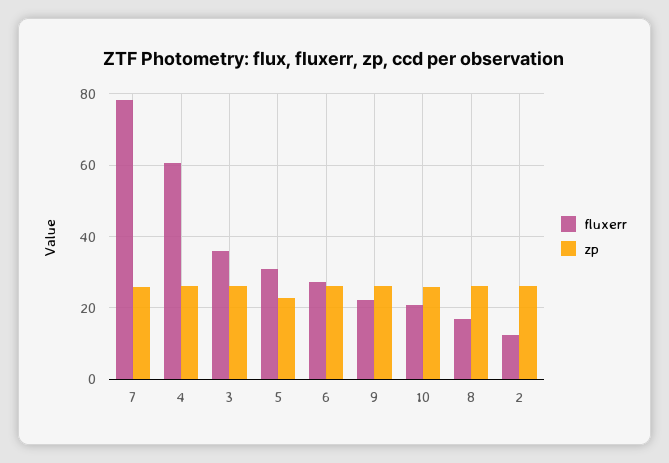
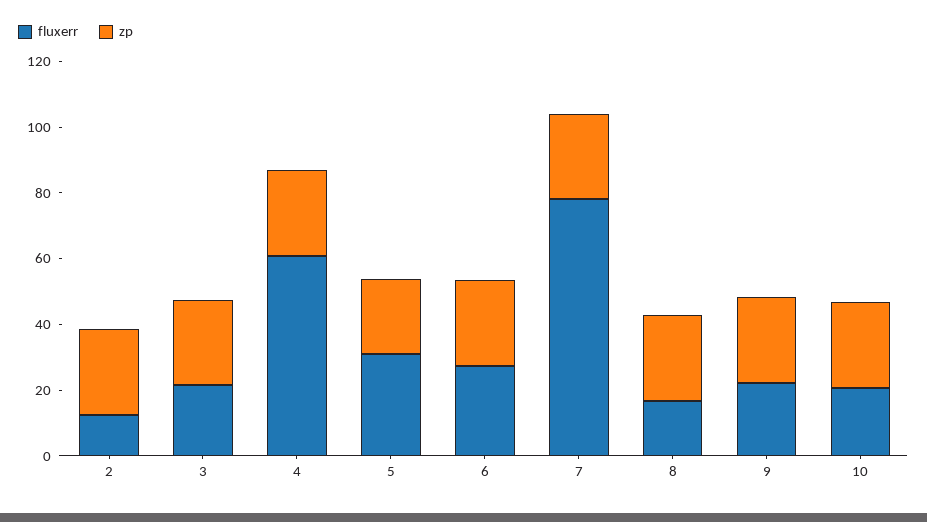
  {
    "fluxerr": {
      "7": 78,
      "4": 60,
-     "3": 36,
+     "3": 20,
      "5": 30,
      "6": 28,
      "9": 22,
      "10": 20,
      "8": 16,
      "2": 12
    },
    "zp": {
      "7": 26,
      "4": 26,
      "3": 26,
      "5": 22,
      "6": 26,
      "9": 26,
      "10": 26,
      "8": 26,
      "2": 26
    }
  }

